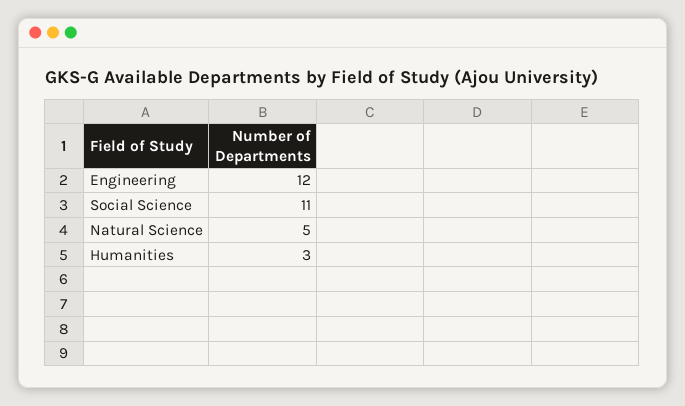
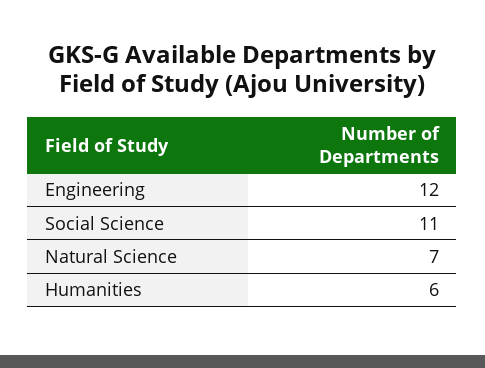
  {
    "Engineering": 12,
    "Social Science": 11,
-   "Natural Science": 5,
+   "Natural Science": 7,
-   "Humanities": 3
+   "Humanities": 6
  }

